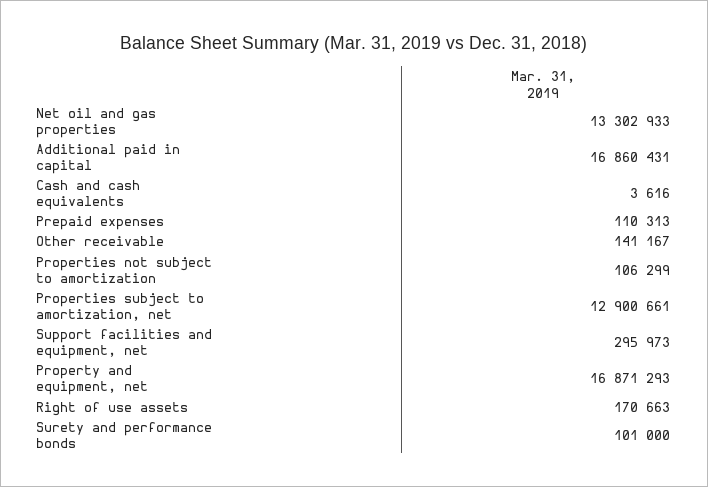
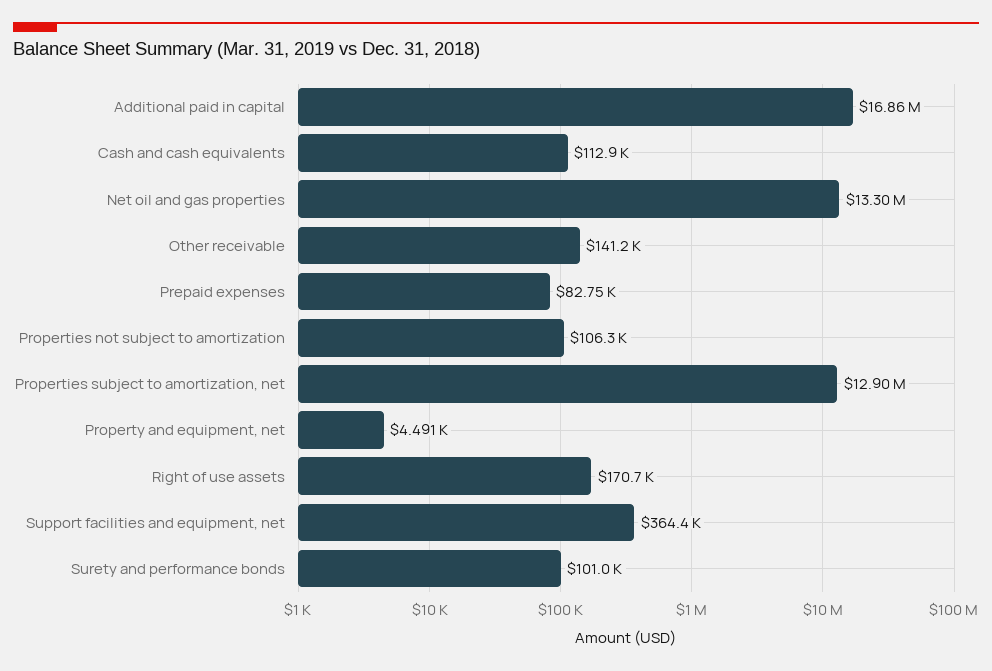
  {
    "Net oil and gas properties": 13302933,
    "Additional paid in capital": 16860431,
-   "Cash and cash equivalents": 3616,
+   "Cash and cash equivalents": 112900,
-   "Prepaid expenses": 110313,
+   "Prepaid expenses": 82750,
    "Other receivable": 141167,
    "Properties not subject to amortization": 106299,
    "Properties subject to amortization, net": 12900661,
-   "Support facilities and equipment, net": 295973,
+   "Support facilities and equipment, net": 364400,
-   "Property and equipment, net": 16871293,
+   "Property and equipment, net": 4491,
    "Right of use assets": 170663,
    "Surety and performance bonds": 101000
  }

